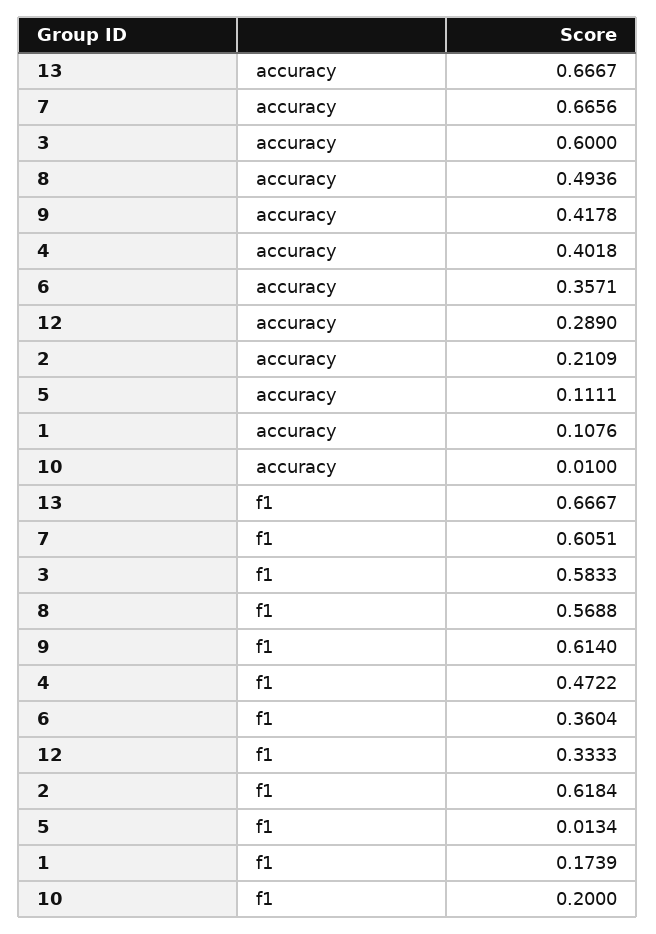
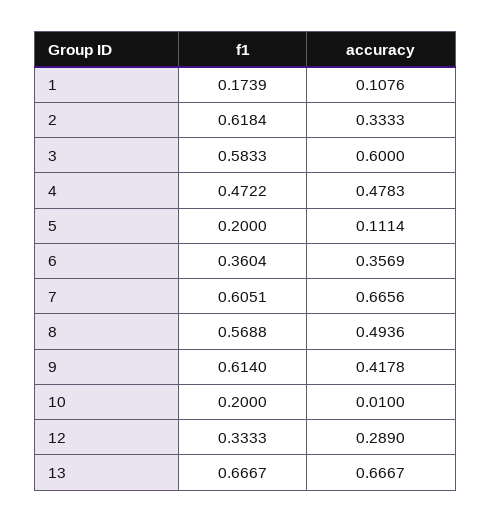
  {
    "13": {
      "accuracy": 0.6667,
      "f1": 0.6667
    },
    "7": {
      "accuracy": 0.6656,
      "f1": 0.6051
    },
    "3": {
      "accuracy": 0.6,
      "f1": 0.5833
    },
    "8": {
      "accuracy": 0.4936,
      "f1": 0.5688
    },
    "9": {
      "accuracy": 0.4178,
      "f1": 0.614
    },
    "4": {
-     "accuracy": 0.4018,
+     "accuracy": 0.4783,
      "f1": 0.4722
    },
    "6": {
-     "accuracy": 0.3571,
+     "accuracy": 0.3569,
      "f1": 0.3604
    },
    "12": {
      "accuracy": 0.289,
      "f1": 0.3333
    },
    "2": {
-     "accuracy": 0.2109,
+     "accuracy": 0.3333,
      "f1": 0.6184
    },
    "5": {
-     "accuracy": 0.1111,
+     "accuracy": 0.1114,
-     "f1": 0.0134
+     "f1": 0.2
    },
    "1": {
      "accuracy": 0.1076,
      "f1": 0.1739
    },
    "10": {
      "accuracy": 0.01,
      "f1": 0.2
    }
  }

